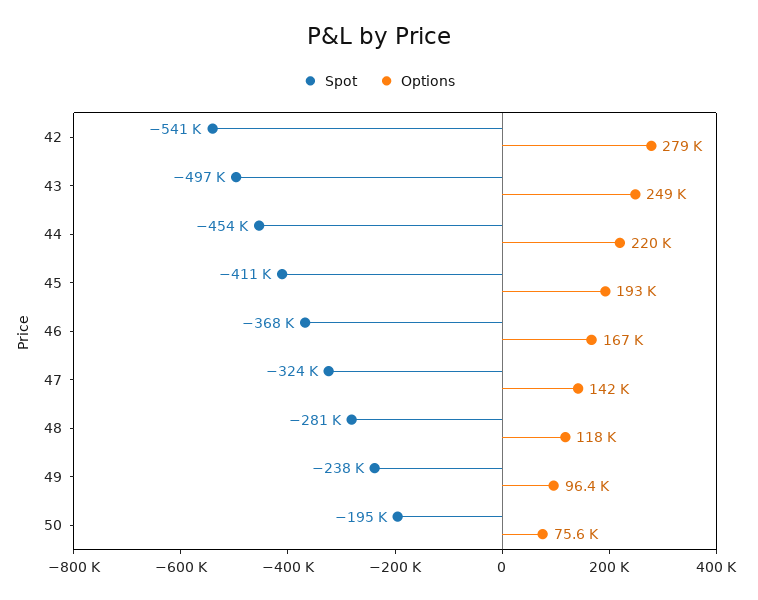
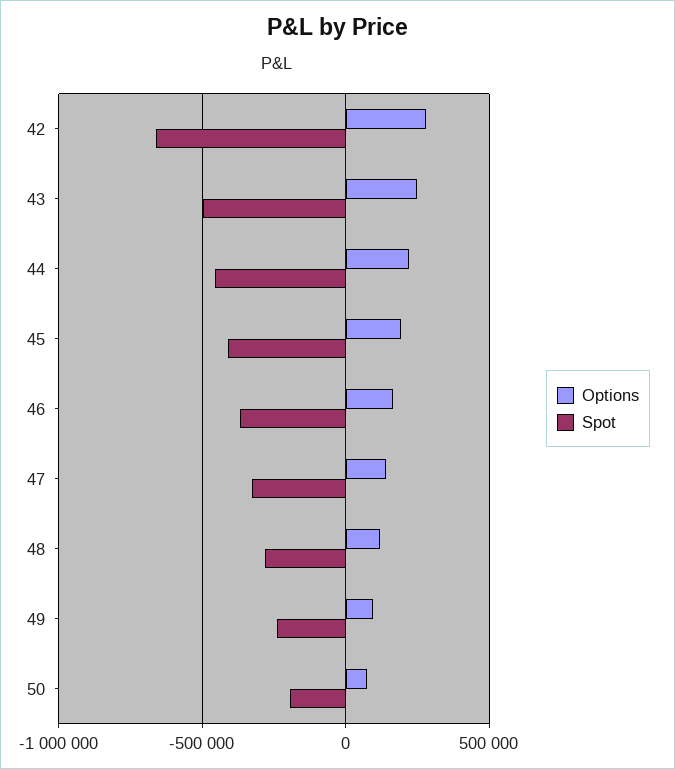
  {
    "Spot": {
-     "42": -541000,
+     "42": -650000,
      "43": -497000,
      "44": -454000,
      "45": -411000,
      "46": -368000,
      "47": -324000,
      "48": -281000,
      "49": -238000,
      "50": -195000
    },
    "Options": {
      "42": 279000,
      "43": 249000,
      "44": 220000,
      "45": 193000,
      "46": 167000,
      "47": 142000,
      "48": 118000,
      "49": 96400,
      "50": 75600
    }
  }

